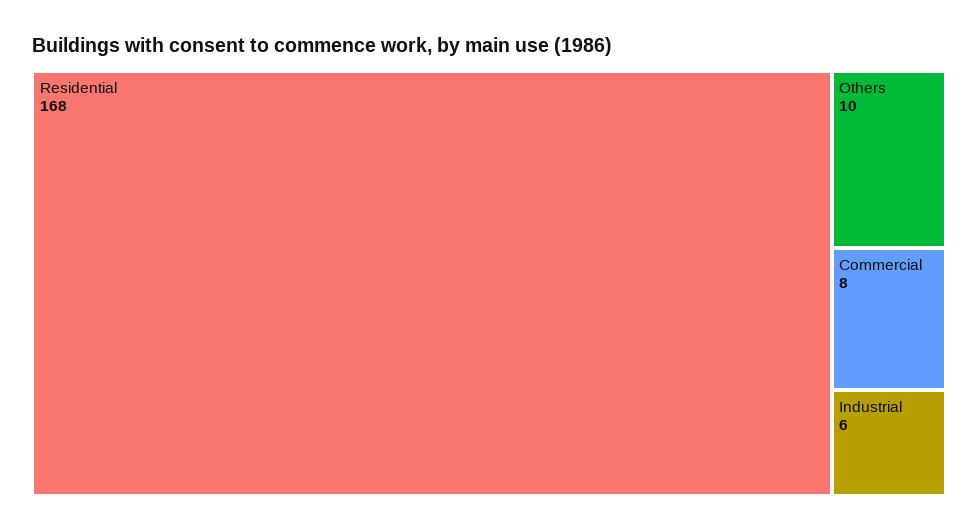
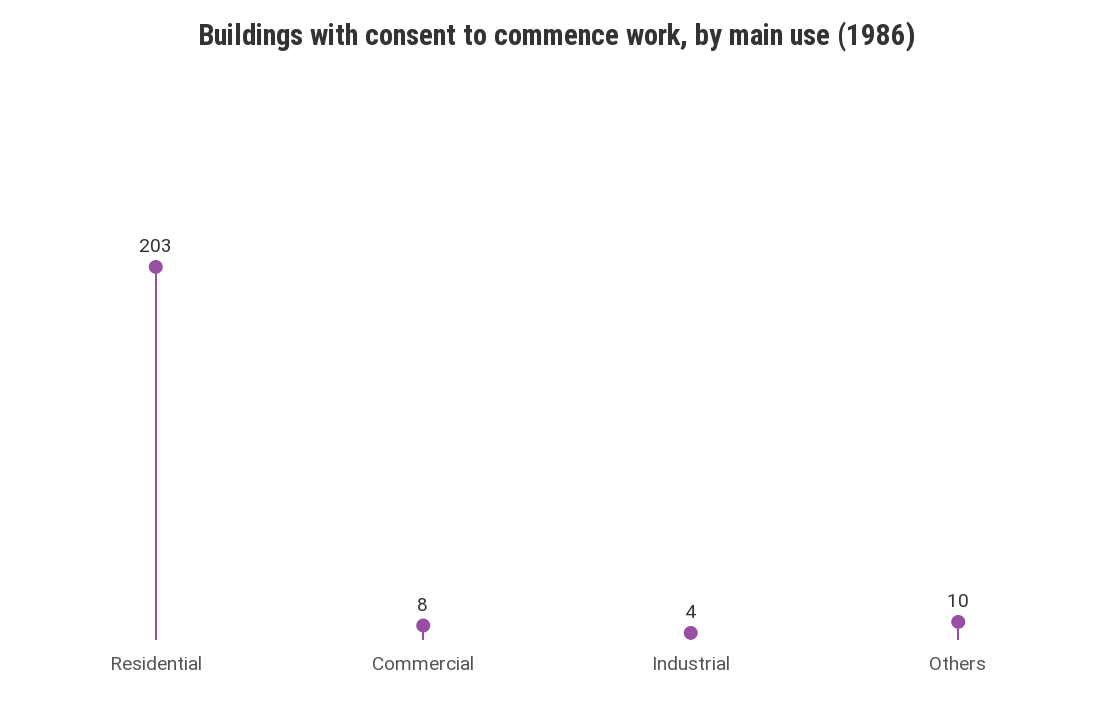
  {
-   "Residential": 168,
+   "Residential": 203,
    "Others": 10,
    "Commercial": 8,
-   "Industrial": 6
+   "Industrial": 4
  }

